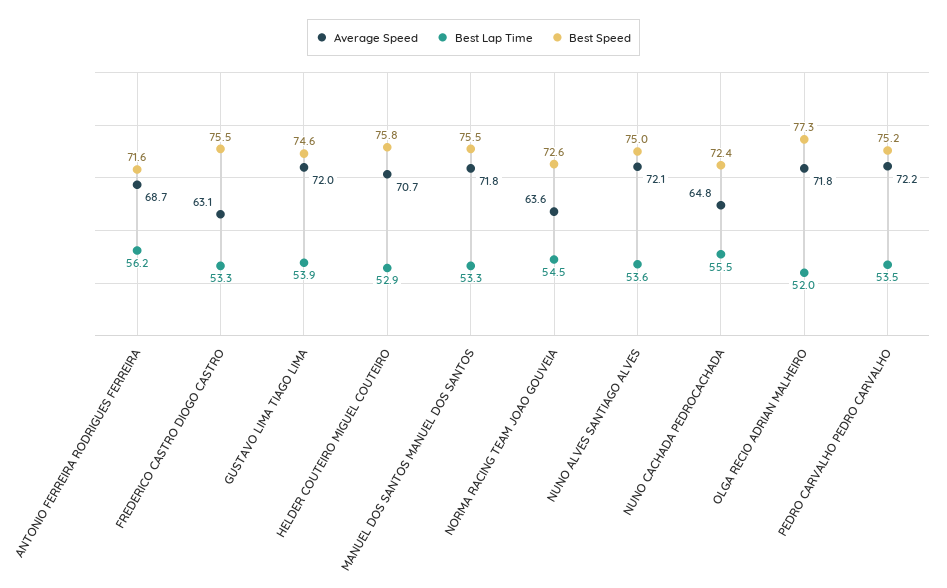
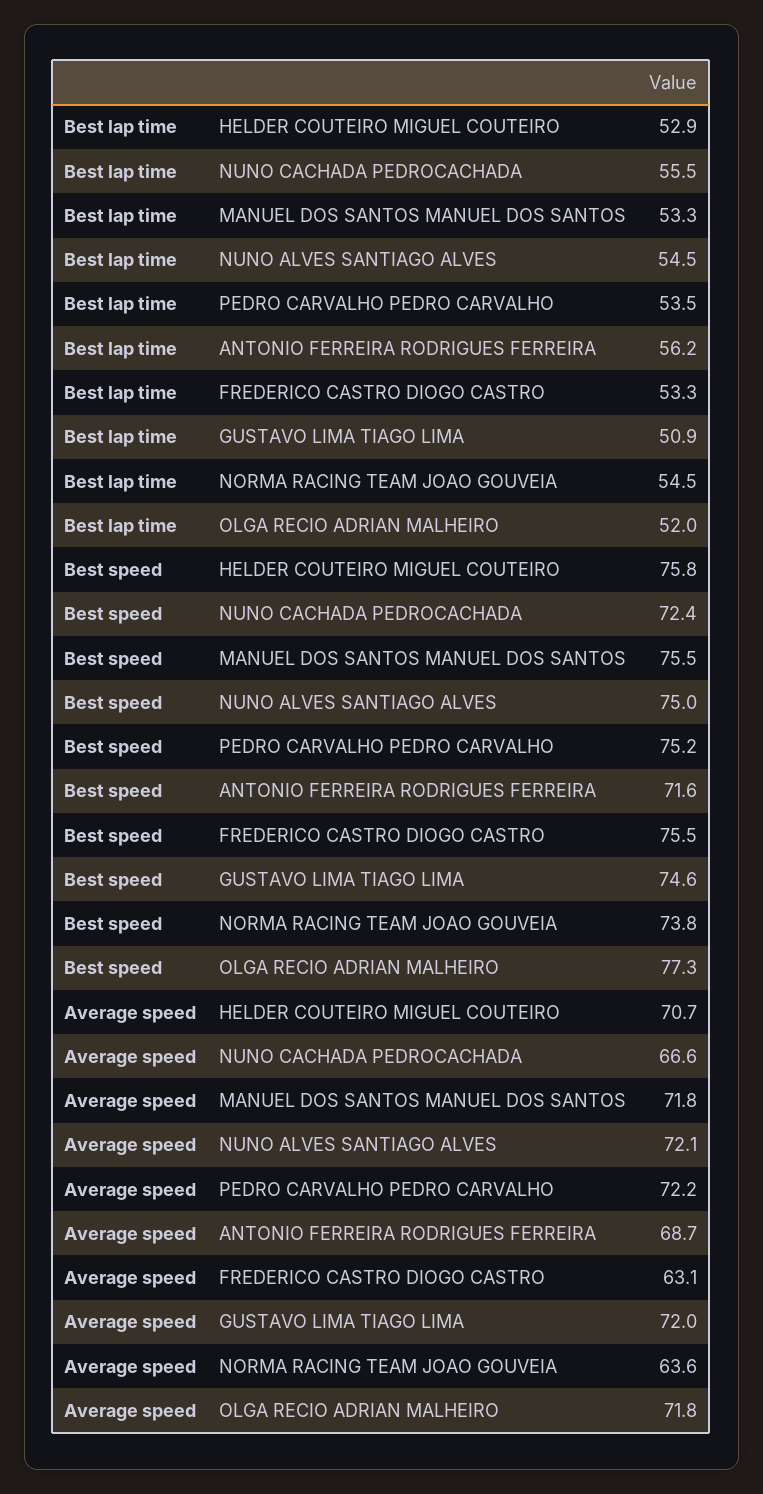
  {
    "Average Speed": {
      "ANTONIO FERREIRA RODRIGUES FERREIRA": 68.7,
      "FREDERICO CASTRO DIOGO CASTRO": 63.1,
      "GUSTAVO LIMA TIAGO LIMA": 72,
      "HELDER COUTEIRO MIGUEL COUTEIRO": 70.7,
      "MANUEL DOS SANTOS MANUEL DOS SANTOS": 71.8,
      "NORMA RACING TEAM JOAO GOUVEIA": 63.6,
      "NUNO ALVES SANTIAGO ALVES": 72.1,
-     "NUNO CACHADA PEDROCACHADA": 64.8,
+     "NUNO CACHADA PEDROCACHADA": 66.6,
      "OLGA RECIO ADRIAN MALHEIRO": 71.8,
      "PEDRO CARVALHO PEDRO CARVALHO": 72.2
    },
    "Best Lap Time": {
      "ANTONIO FERREIRA RODRIGUES FERREIRA": 56.2,
      "FREDERICO CASTRO DIOGO CASTRO": 53.3,
-     "GUSTAVO LIMA TIAGO LIMA": 53.9,
+     "GUSTAVO LIMA TIAGO LIMA": 50.9,
      "HELDER COUTEIRO MIGUEL COUTEIRO": 52.9,
      "MANUEL DOS SANTOS MANUEL DOS SANTOS": 53.3,
      "NORMA RACING TEAM JOAO GOUVEIA": 54.5,
-     "NUNO ALVES SANTIAGO ALVES": 53.6,
+     "NUNO ALVES SANTIAGO ALVES": 54.5,
      "NUNO CACHADA PEDROCACHADA": 55.5,
      "OLGA RECIO ADRIAN MALHEIRO": 52,
      "PEDRO CARVALHO PEDRO CARVALHO": 53.5
    },
    "Best Speed": {
      "ANTONIO FERREIRA RODRIGUES FERREIRA": 71.6,
      "FREDERICO CASTRO DIOGO CASTRO": 75.5,
      "GUSTAVO LIMA TIAGO LIMA": 74.6,
      "HELDER COUTEIRO MIGUEL COUTEIRO": 75.8,
      "MANUEL DOS SANTOS MANUEL DOS SANTOS": 75.5,
-     "NORMA RACING TEAM JOAO GOUVEIA": 72.6,
+     "NORMA RACING TEAM JOAO GOUVEIA": 73.8,
      "NUNO ALVES SANTIAGO ALVES": 75,
      "NUNO CACHADA PEDROCACHADA": 72.4,
      "OLGA RECIO ADRIAN MALHEIRO": 77.3,
      "PEDRO CARVALHO PEDRO CARVALHO": 75.2
    }
  }

